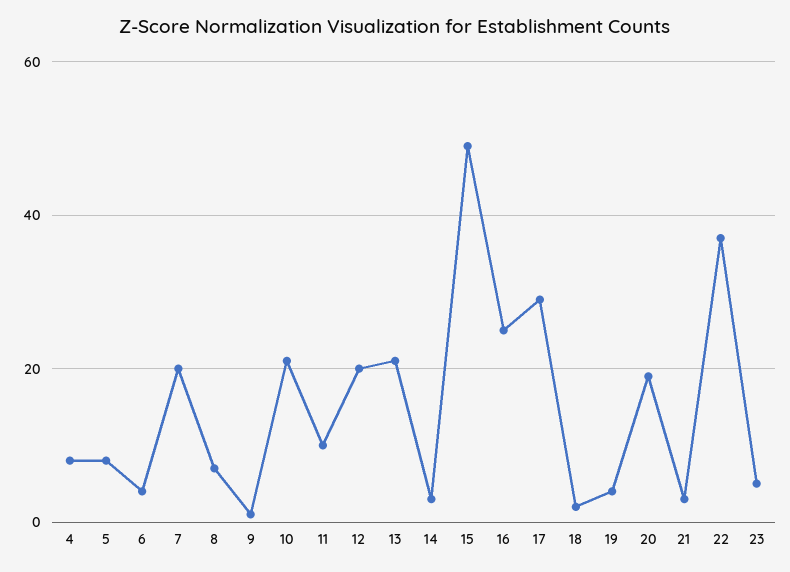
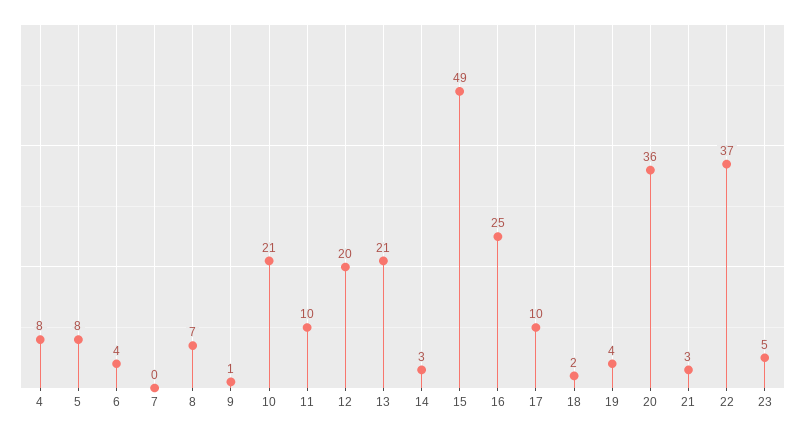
  {
    "4": 8,
    "5": 8,
    "6": 4,
-   "7": 20,
+   "7": 0,
    "8": 7,
    "9": 1,
    "10": 21,
    "11": 10,
    "12": 20,
    "13": 21,
    "14": 3,
    "15": 49,
    "16": 25,
-   "17": 30,
+   "17": 10,
    "18": 2,
    "19": 4,
-   "20": 20,
+   "20": 36,
    "21": 3,
    "22": 37,
    "23": 5
  }

